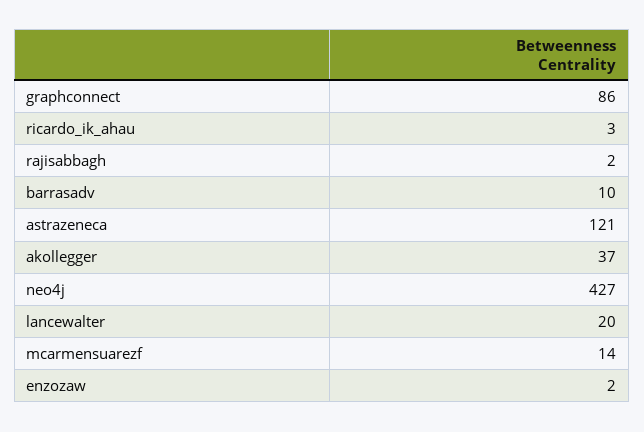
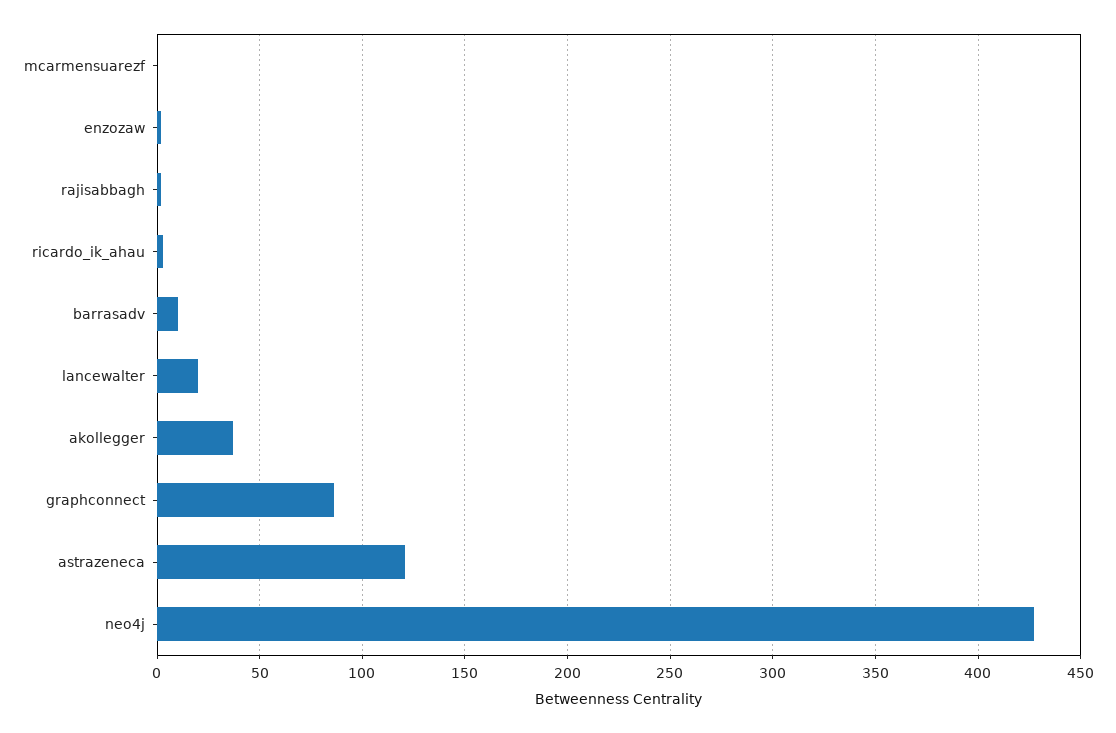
  {
    "graphconnect": 86,
    "ricardo_ik_ahau": 3,
    "rajisabbagh": 2,
    "barrasadv": 10,
    "astrazeneca": 121,
    "akollegger": 37,
    "neo4j": 427,
    "lancewalter": 20,
-   "mcarmensuarezf": 14,
+   "mcarmensuarezf": 0,
    "enzozaw": 2
  }

